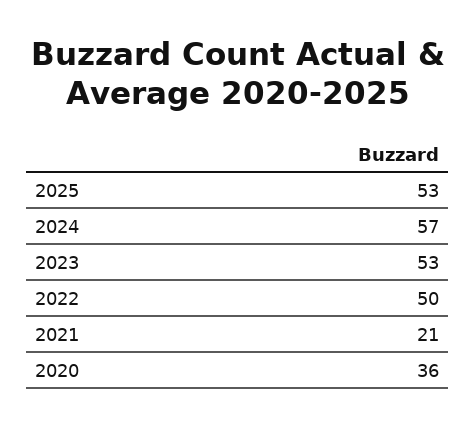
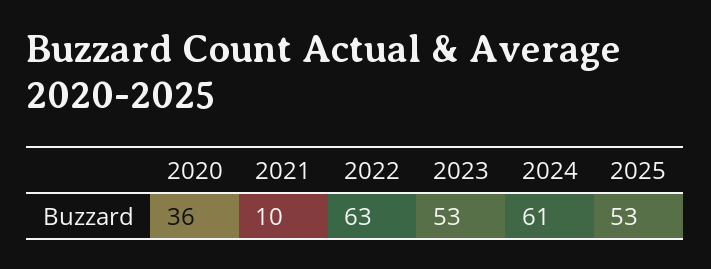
  {
    "2025": 53,
-   "2024": 57,
+   "2024": 61,
    "2023": 53,
-   "2022": 50,
+   "2022": 63,
-   "2021": 21,
+   "2021": 10,
    "2020": 36
  }

